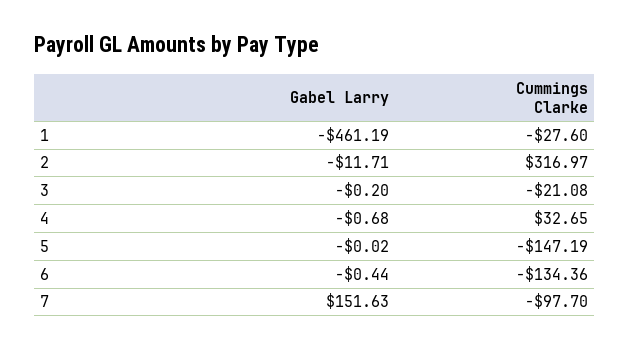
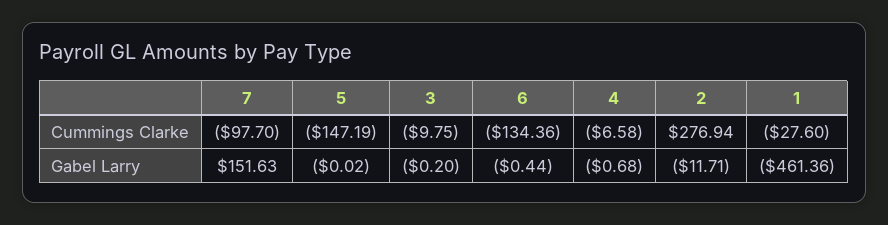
  {
    "Gabel Larry": {
-     "1": -461.19,
+     "1": -461.36,
      "2": -11.71,
      "3": -0.2,
      "4": -0.68,
      "5": -0.02,
      "6": -0.44,
      "7": 151.63
    },
    "Cummings Clarke": {
      "1": -27.6,
-     "2": 316.97,
+     "2": 276.94,
-     "3": -21.08,
+     "3": -9.75,
-     "4": 32.65,
+     "4": -6.58,
      "5": -147.19,
      "6": -134.36,
      "7": -97.7
    }
  }

